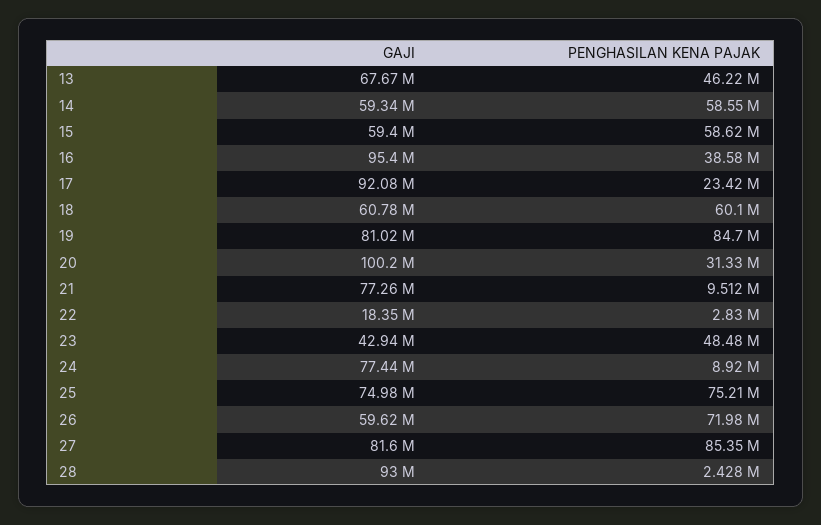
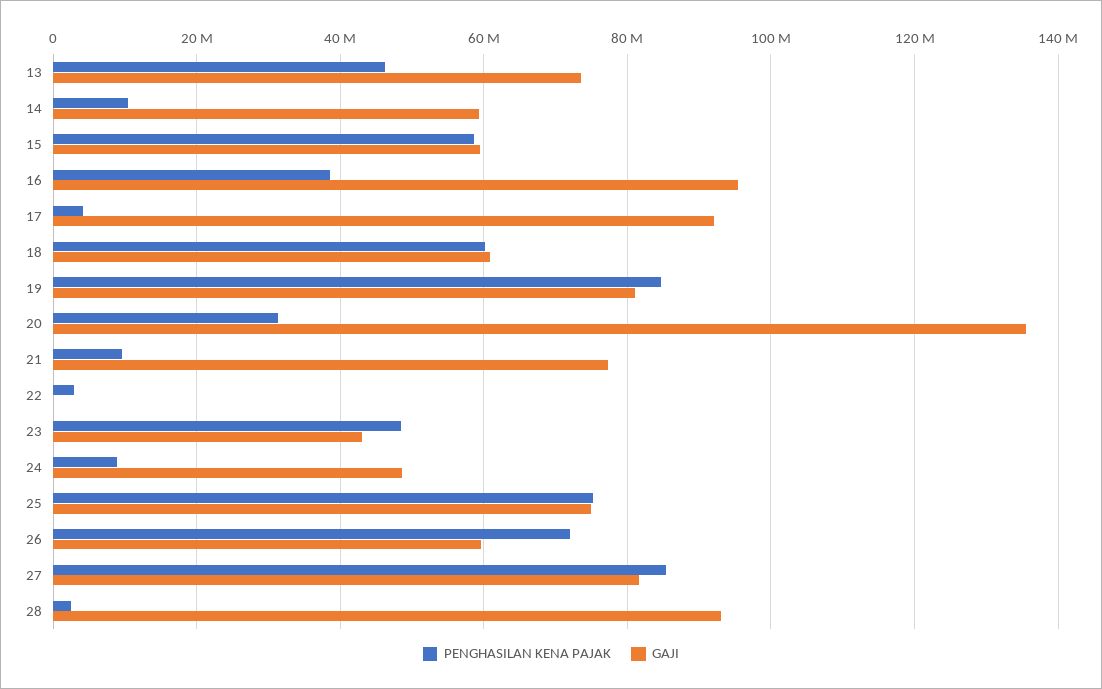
  {
    "GAJI": {
-     "13": 67670000,
+     "13": 74000000,
      "14": 59340000,
      "15": 59400000,
      "16": 95400000,
      "17": 92080000,
      "18": 60780000,
      "19": 81020000,
-     "20": 100200000,
+     "20": 136000000,
      "21": 77260000,
-     "22": 18350000,
+     "22": 0,
      "23": 42940000,
-     "24": 77440000,
+     "24": 48000000,
      "25": 74980000,
      "26": 59620000,
      "27": 81600000,
      "28": 93000000
    },
    "PENGHASILAN KENA PAJAK": {
      "13": 46220000,
-     "14": 58550000,
+     "14": 10000000,
      "15": 58620000,
      "16": 38580000,
-     "17": 23420000,
+     "17": 4000000,
      "18": 60100000,
      "19": 84700000,
      "20": 31330000,
      "21": 9512000,
      "22": 2830000,
      "23": 48480000,
      "24": 8920000,
      "25": 75210000,
      "26": 71980000,
      "27": 85350000,
      "28": 2428000
    }
  }

